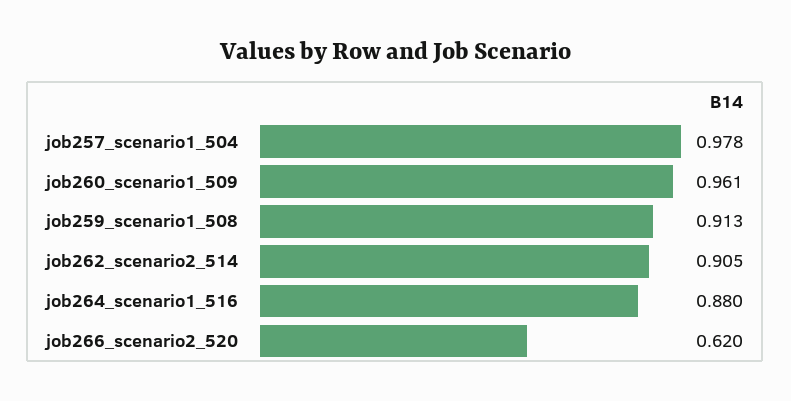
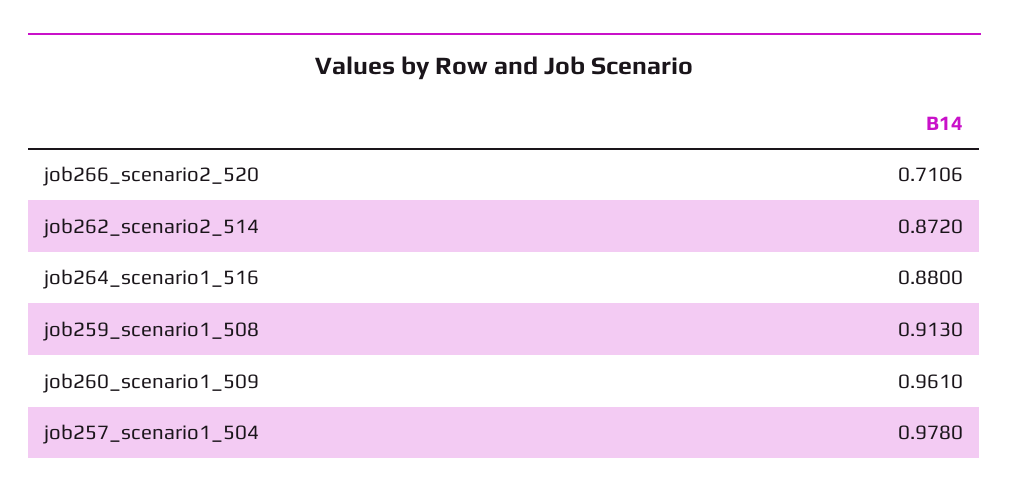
  {
    "job257_scenario1_504": 0.978,
    "job260_scenario1_509": 0.961,
    "job259_scenario1_508": 0.913,
-   "job262_scenario2_514": 0.905,
+   "job262_scenario2_514": 0.872,
    "job264_scenario1_516": 0.88,
-   "job266_scenario2_520": 0.62
+   "job266_scenario2_520": 0.7106
  }

